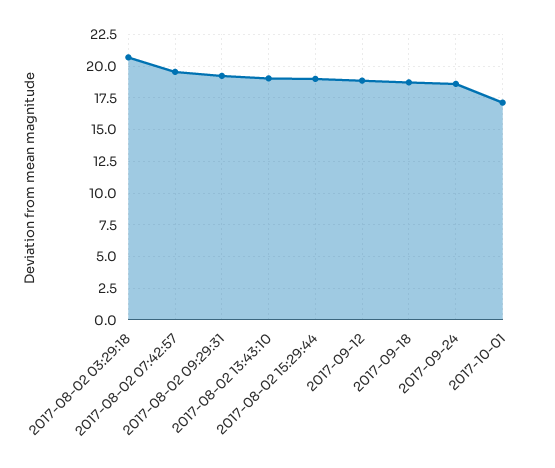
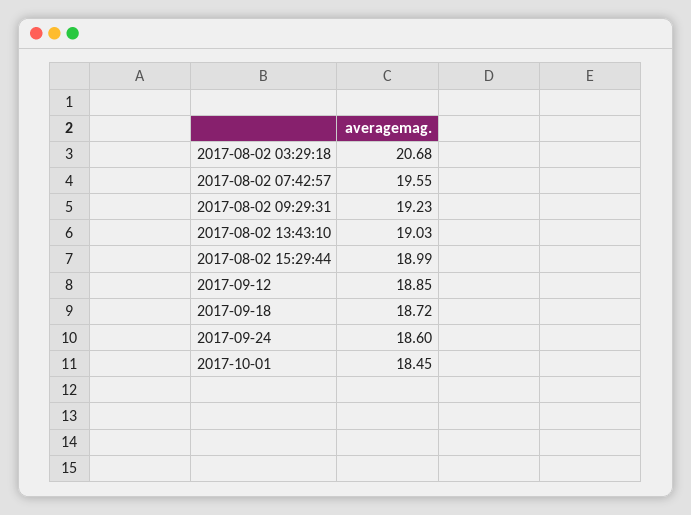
  {
    "2017-08-02 03:29:18": 20.68,
    "2017-08-02 07:42:57": 19.55,
    "2017-08-02 09:29:31": 19.23,
    "2017-08-02 13:43:10": 19.03,
    "2017-08-02 15:29:44": 18.99,
    "2017-09-12": 18.85,
    "2017-09-18": 18.72,
    "2017-09-24": 18.6,
-   "2017-10-01": 17
+   "2017-10-01": 18.45
  }

